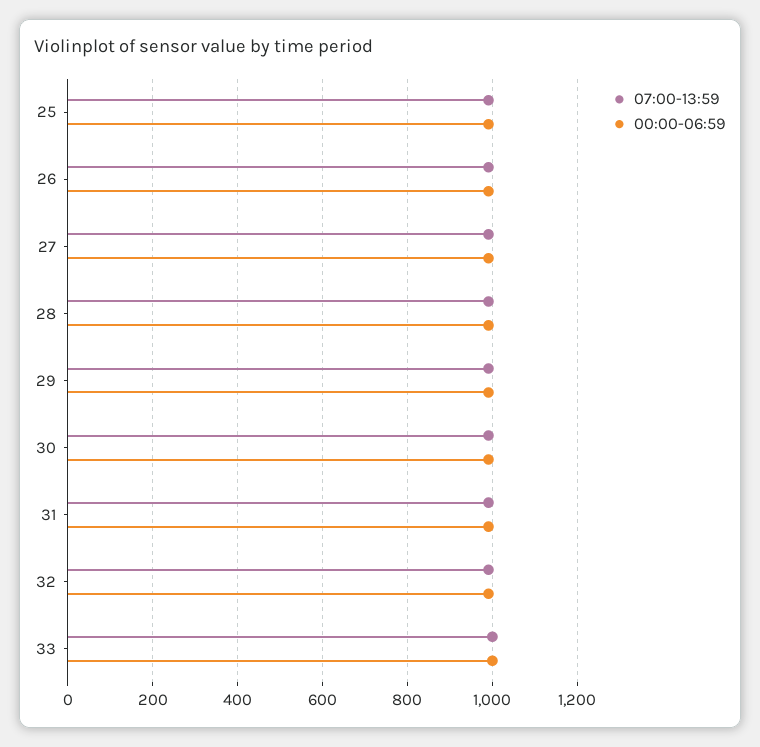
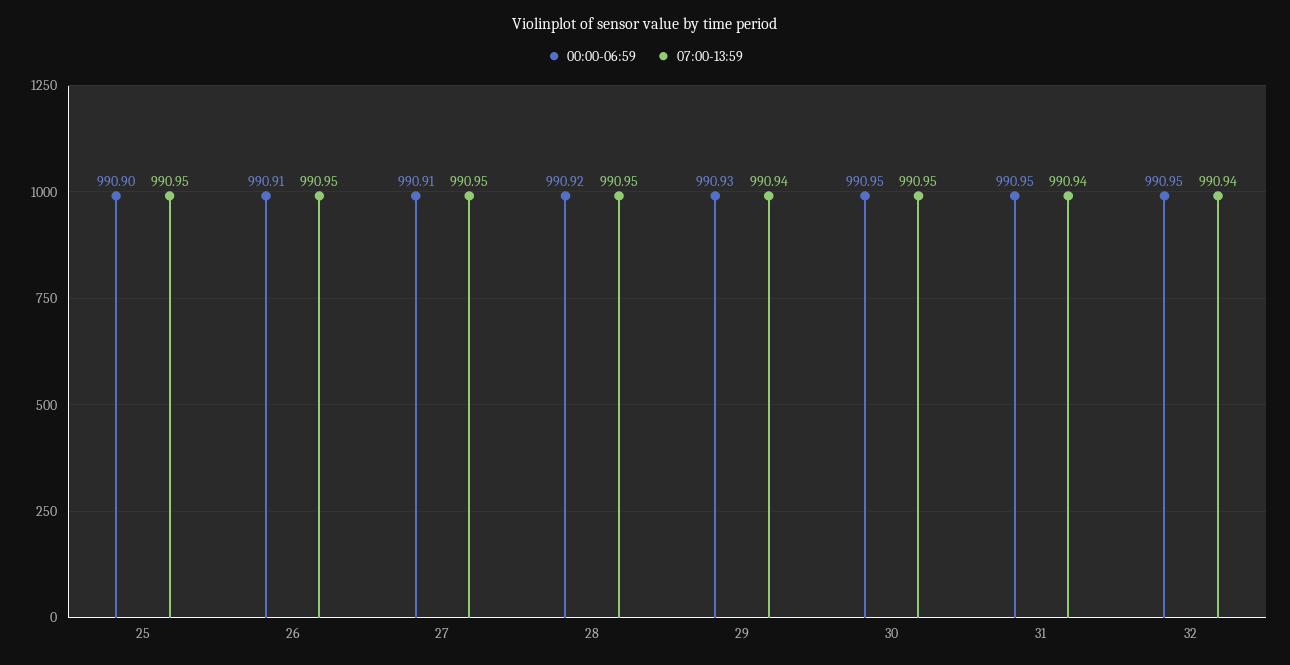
  {
    "07:00-13:59": {
      "25": 990.95,
      "26": 990.95,
      "27": 990.95,
      "28": 990.95,
      "29": 990.94,
      "30": 990.95,
      "31": 990.94,
-     "32": 990.94,
+     "32": 990.94
-     "33": 1000
    },
    "00:00-06:59": {
      "25": 990.9,
      "26": 990.91,
      "27": 990.91,
      "28": 990.92,
      "29": 990.93,
      "30": 990.95,
      "31": 990.95,
-     "32": 990.95,
+     "32": 990.95
-     "33": 1000
    }
  }

